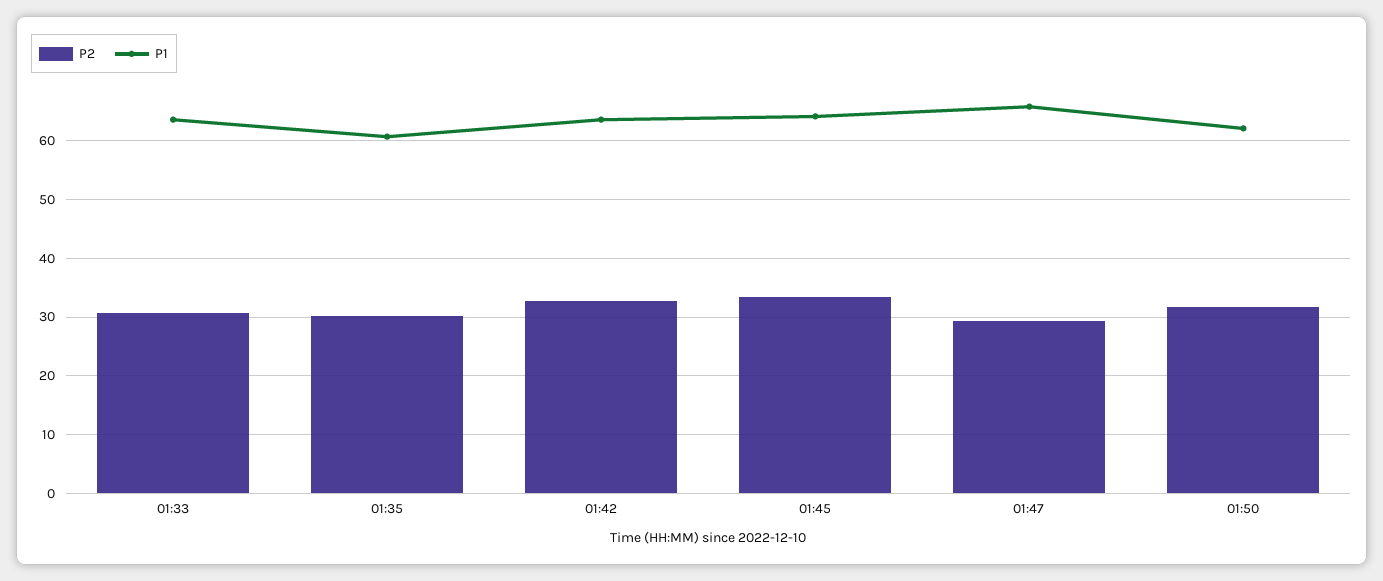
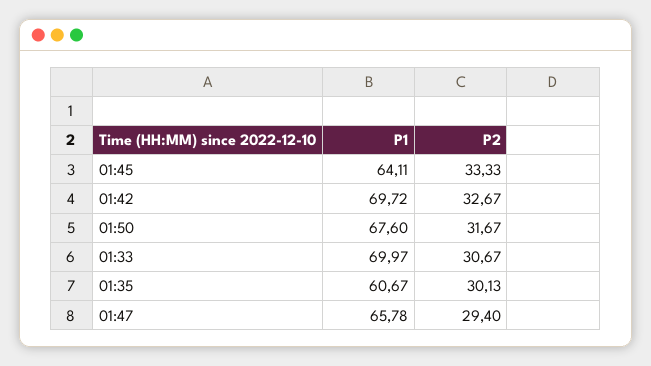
  {
    "P2": {
      "01:33": 30.67,
      "01:35": 30.13,
      "01:42": 32.67,
      "01:45": 33.33,
      "01:47": 29.4,
      "01:50": 31.67
    },
    "P1": {
-     "01:33": 64,
+     "01:33": 69.97,
      "01:35": 60.67,
-     "01:42": 64,
+     "01:42": 69.72,
      "01:45": 64.11,
      "01:47": 65.78,
-     "01:50": 62
+     "01:50": 67.6
    }
  }

